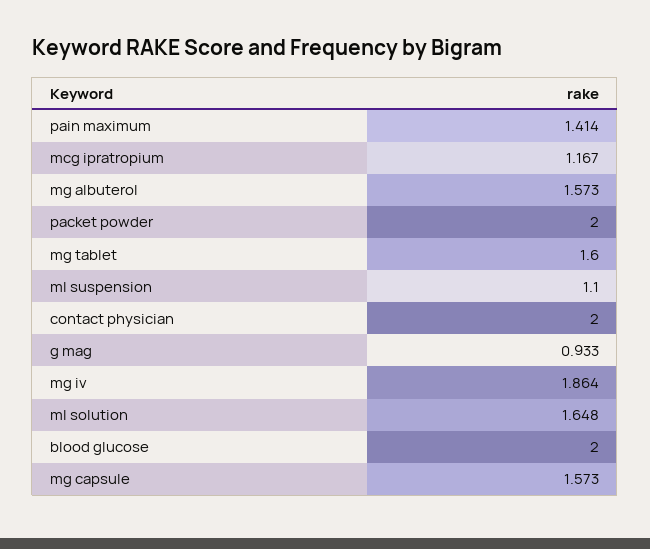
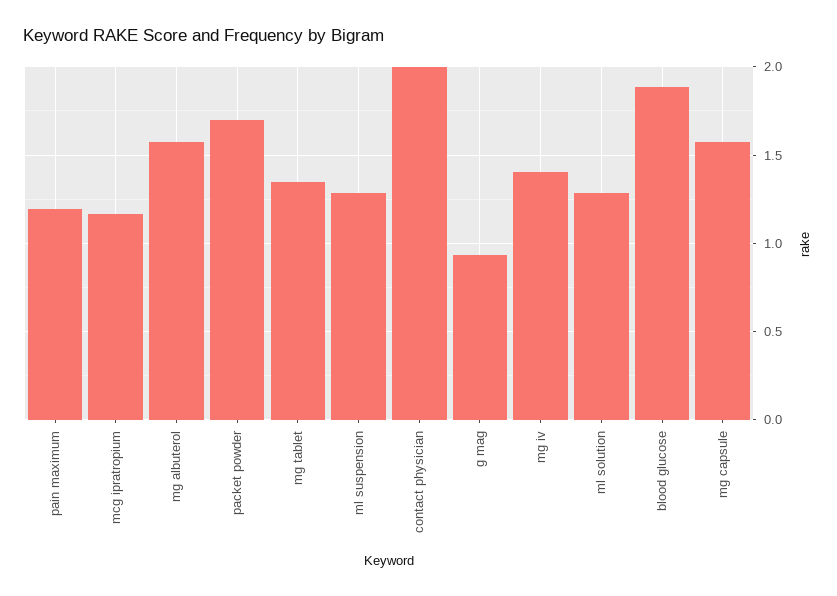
  {
-   "pain maximum": 1.414,
+   "pain maximum": 1.2,
    "mcg ipratropium": 1.167,
    "mg albuterol": 1.573,
-   "packet powder": 2,
+   "packet powder": 1.7,
-   "mg tablet": 1.6,
+   "mg tablet": 1.35,
-   "ml suspension": 1.1,
+   "ml suspension": 1.3,
    "contact physician": 2,
    "g mag": 0.933,
-   "mg iv": 1.864,
+   "mg iv": 1.4,
-   "ml solution": 1.648,
+   "ml solution": 1.3,
-   "blood glucose": 2,
+   "blood glucose": 1.9,
    "mg capsule": 1.573
  }

